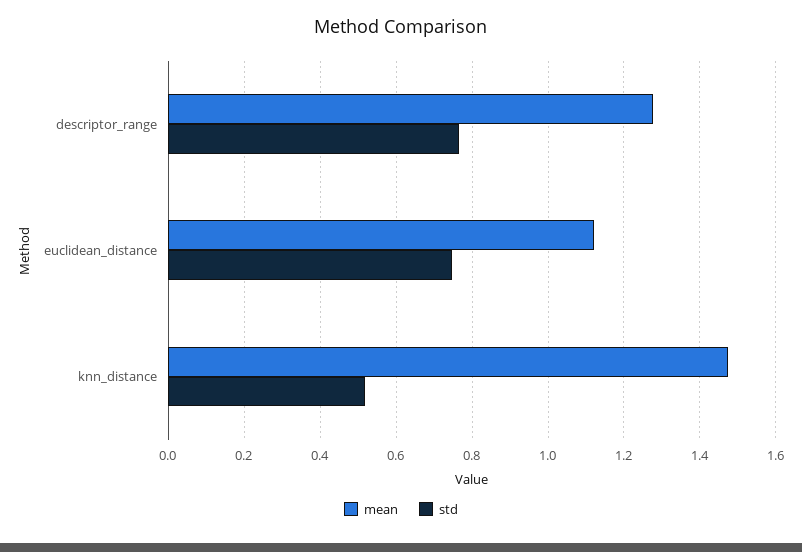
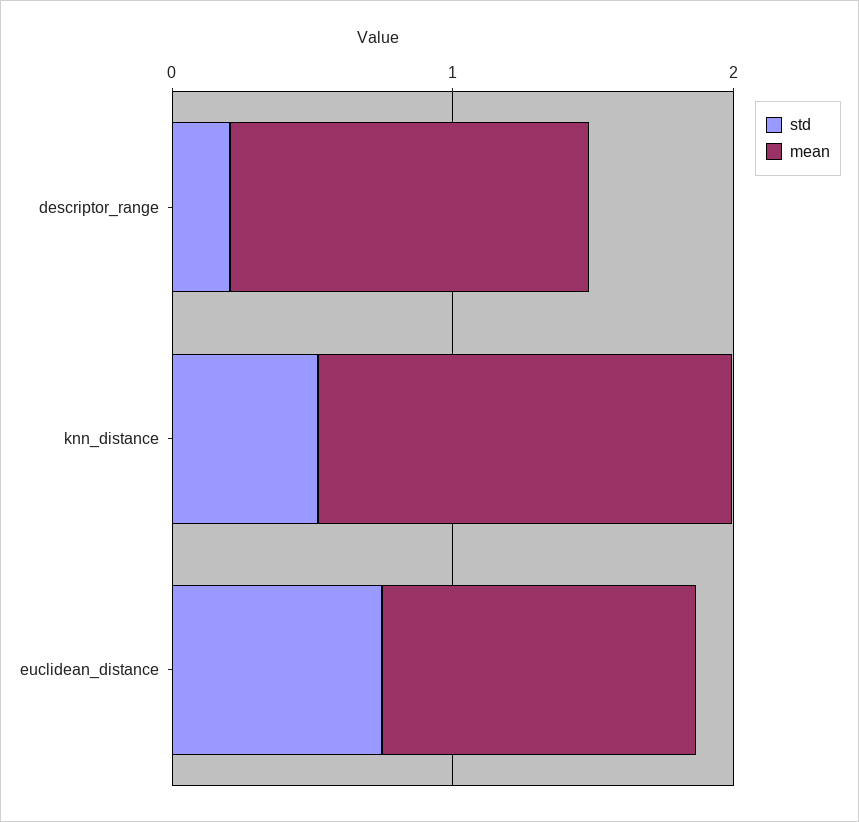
  {
    "mean": {
      "descriptor_range": 1.28,
      "euclidean_distance": 1.12,
      "knn_distance": 1.48
    },
    "std": {
-     "descriptor_range": 0.76,
+     "descriptor_range": 0.2,
      "euclidean_distance": 0.74,
      "knn_distance": 0.52
    }
  }

